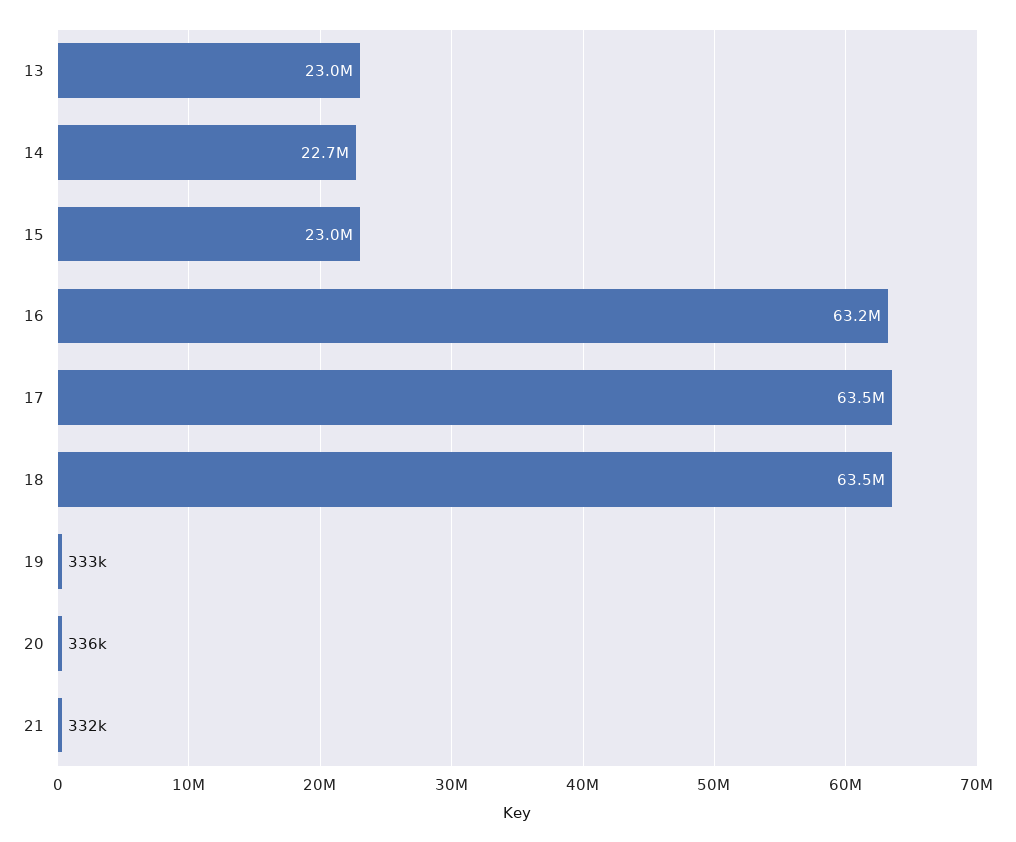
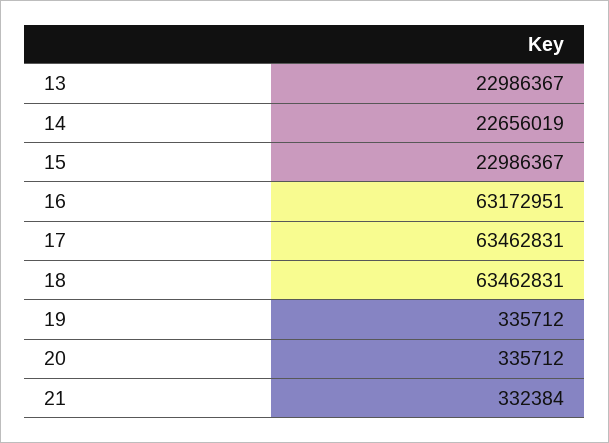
  {
    "13": 22986367,
    "14": 22656019,
    "15": 22986367,
    "16": 63172951,
    "17": 63462831,
    "18": 63462831,
-   "19": 333000,
+   "19": 335712,
    "20": 335712,
    "21": 332384
  }

